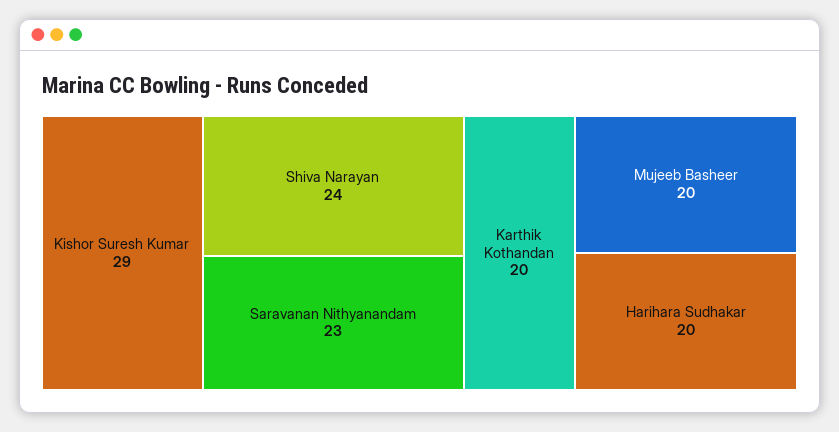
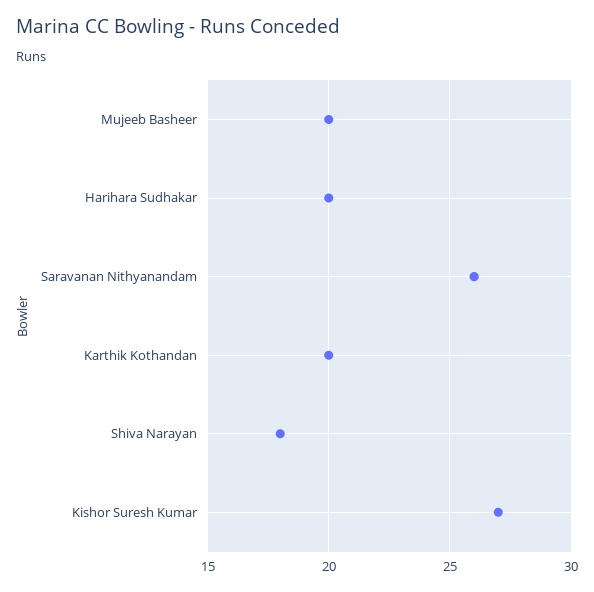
  {
-   "Kishor Suresh Kumar": 29,
+   "Kishor Suresh Kumar": 27,
-   "Shiva Narayan": 24,
+   "Shiva Narayan": 18,
-   "Saravanan Nithyanandam": 23,
+   "Saravanan Nithyanandam": 26,
    "Karthik Kothandan": 20,
    "Mujeeb Basheer": 20,
    "Harihara Sudhakar": 20
  }

